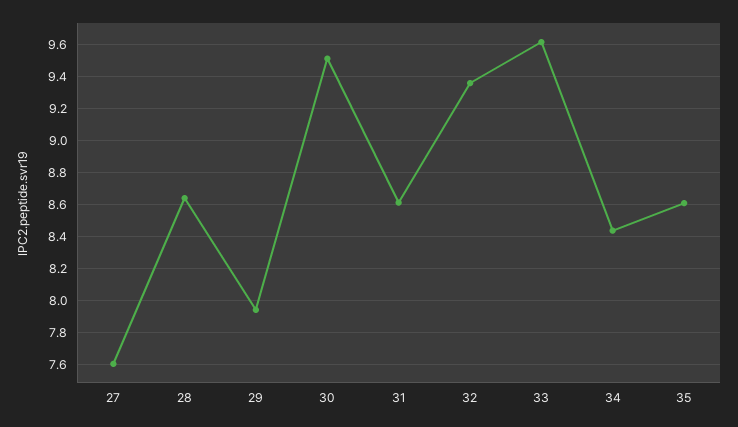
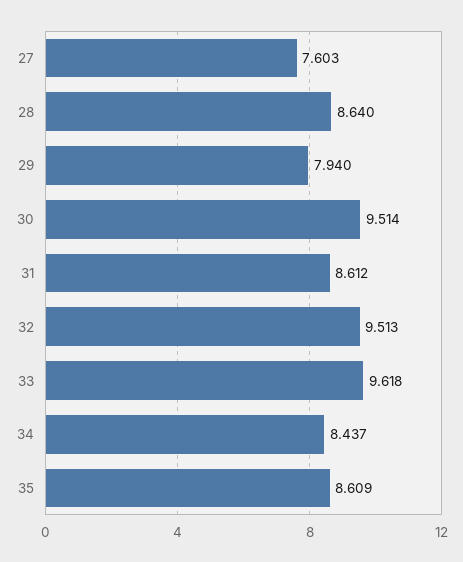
  {
    "27": 7.603,
    "28": 8.64,
    "29": 7.94,
    "30": 9.514,
    "31": 8.612,
-   "32": 9.35,
+   "32": 9.513,
    "33": 9.618,
    "34": 8.437,
    "35": 8.609
  }

